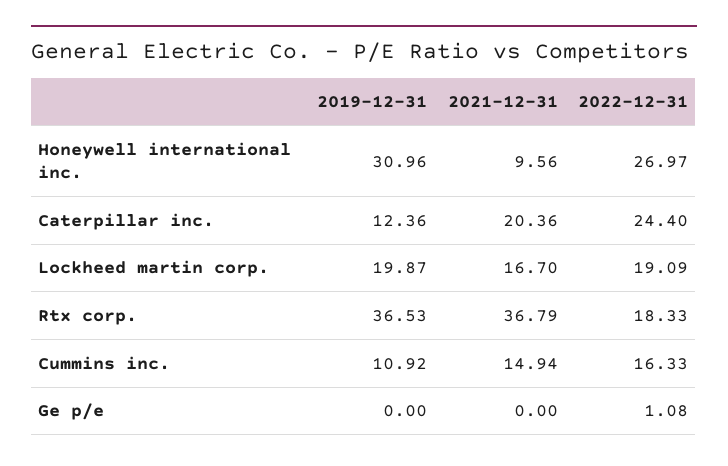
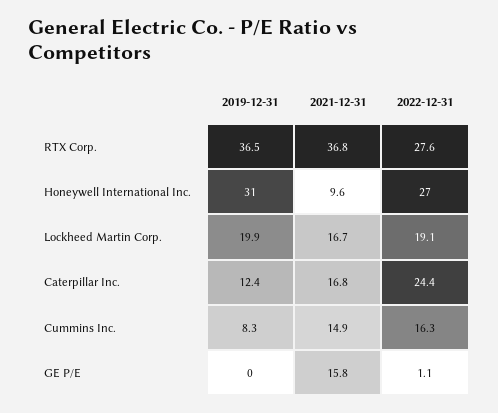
  {
    "2019-12-31": {
      "Honeywell international inc.": 30.96,
      "Caterpillar inc.": 12.36,
      "Lockheed martin corp.": 19.87,
      "Rtx corp.": 36.53,
-     "Cummins inc.": 10.92,
+     "Cummins inc.": 8.3,
      "Ge p/e": 0
    },
    "2021-12-31": {
      "Honeywell international inc.": 9.56,
-     "Caterpillar inc.": 20.36,
+     "Caterpillar inc.": 16.8,
      "Lockheed martin corp.": 16.7,
      "Rtx corp.": 36.79,
      "Cummins inc.": 14.94,
-     "Ge p/e": 0
+     "Ge p/e": 15.8
    },
    "2022-12-31": {
      "Honeywell international inc.": 26.97,
      "Caterpillar inc.": 24.4,
      "Lockheed martin corp.": 19.09,
-     "Rtx corp.": 18.33,
+     "Rtx corp.": 27.6,
      "Cummins inc.": 16.33,
      "Ge p/e": 1.08
    }
  }

